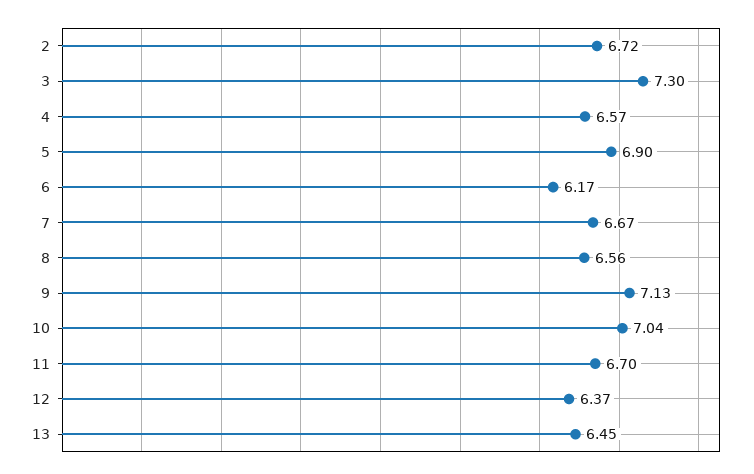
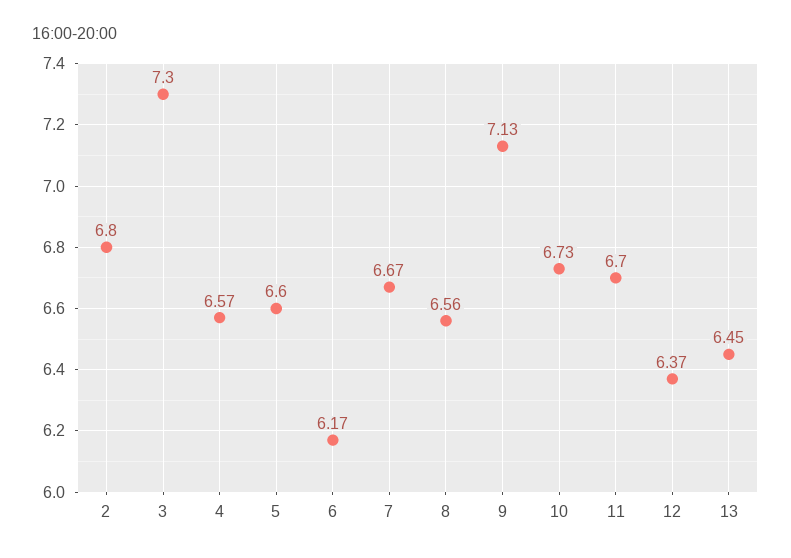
  {
-   "2": 6.72,
+   "2": 6.8,
    "3": 7.3,
    "4": 6.57,
-   "5": 6.9,
+   "5": 6.6,
    "6": 6.17,
    "7": 6.67,
    "8": 6.56,
    "9": 7.13,
-   "10": 7.04,
+   "10": 6.73,
    "11": 6.7,
    "12": 6.37,
    "13": 6.45
  }

